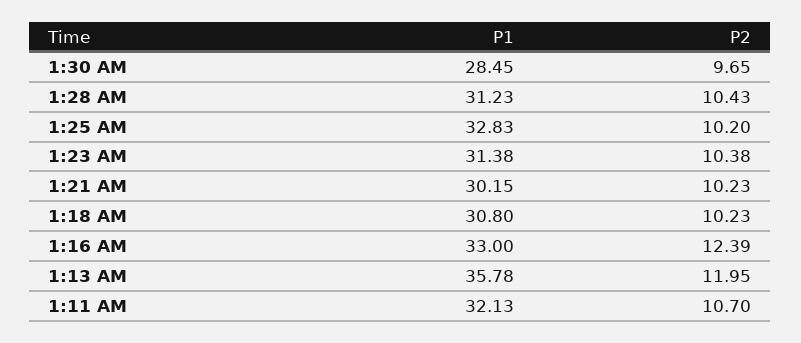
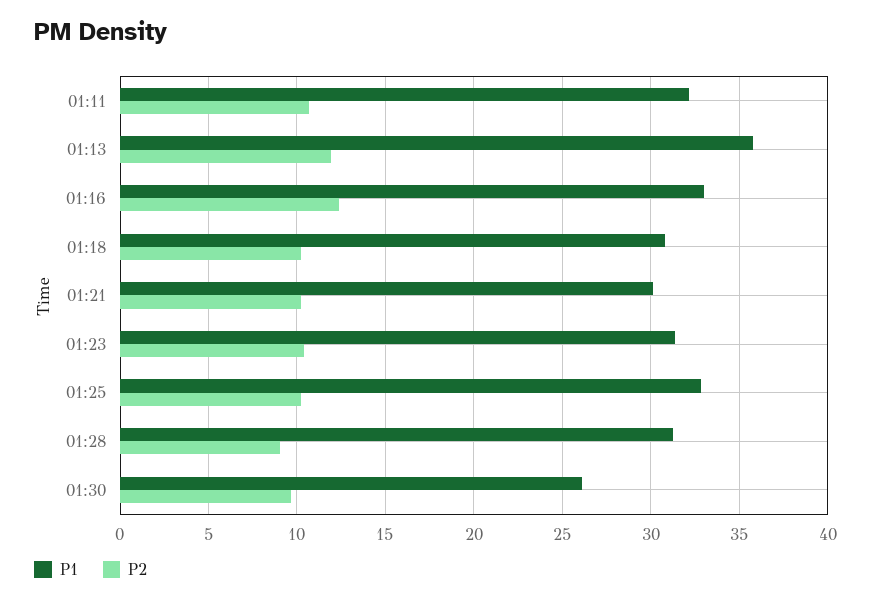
  {
    "P1": {
-     "1:30 AM": 28.45,
+     "1:30 AM": 26,
      "1:28 AM": 31.23,
      "1:25 AM": 32.83,
      "1:23 AM": 31.38,
      "1:21 AM": 30.15,
      "1:18 AM": 30.8,
      "1:16 AM": 33,
      "1:13 AM": 35.78,
      "1:11 AM": 32.13
    },
    "P2": {
      "1:30 AM": 9.65,
-     "1:28 AM": 10.43,
+     "1:28 AM": 9,
      "1:25 AM": 10.2,
      "1:23 AM": 10.38,
      "1:21 AM": 10.23,
      "1:18 AM": 10.23,
      "1:16 AM": 12.39,
      "1:13 AM": 11.95,
      "1:11 AM": 10.7
    }
  }

